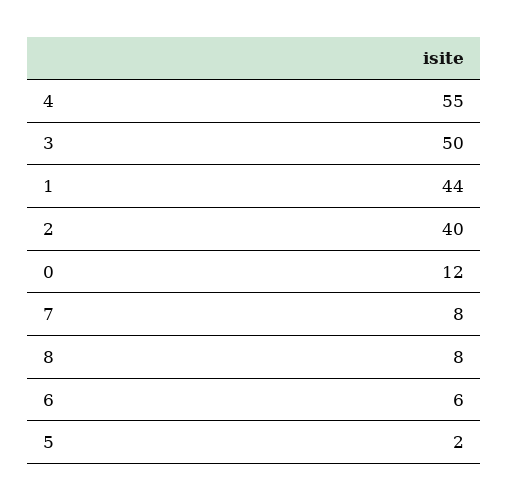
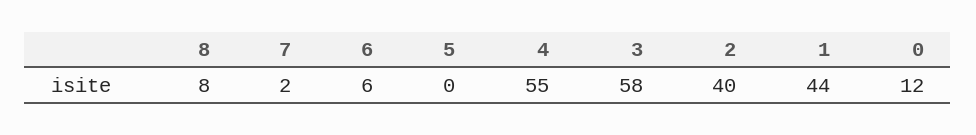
  {
    "4": 55,
-   "3": 50,
+   "3": 58,
    "1": 44,
    "2": 40,
    "0": 12,
-   "7": 8,
+   "7": 2,
    "8": 8,
    "6": 6,
-   "5": 2
+   "5": 0
  }

